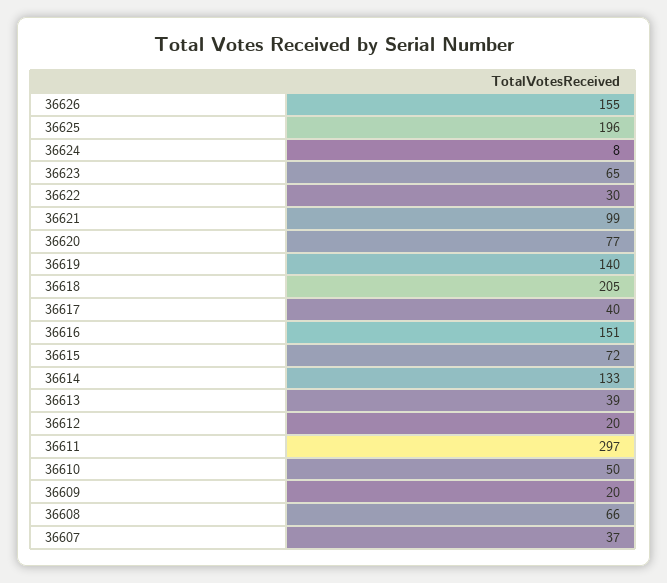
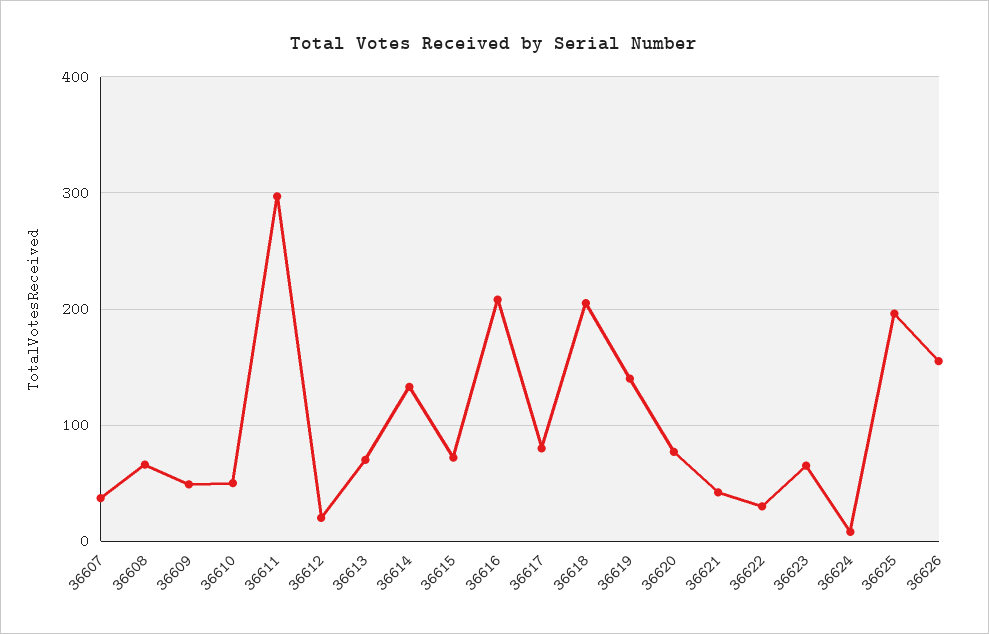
  {
    "36626": 155,
    "36625": 196,
    "36624": 8,
    "36623": 65,
    "36622": 30,
-   "36621": 99,
+   "36621": 40,
    "36620": 77,
    "36619": 140,
    "36618": 205,
-   "36617": 40,
+   "36617": 80,
-   "36616": 151,
+   "36616": 210,
    "36615": 72,
    "36614": 133,
-   "36613": 39,
+   "36613": 70,
    "36612": 20,
    "36611": 297,
    "36610": 50,
-   "36609": 20,
+   "36609": 50,
    "36608": 66,
    "36607": 37
  }

